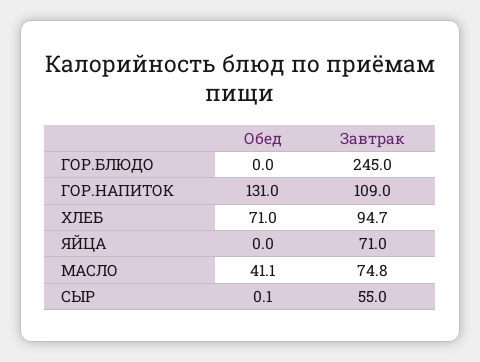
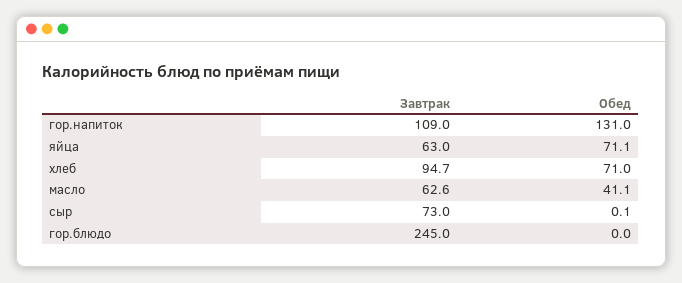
  {
    "Обед": {
      "ГОР.БЛЮДО": 0,
      "ГОР.НАПИТОК": 131,
      "ХЛЕБ": 71,
-     "ЯЙЦА": 0,
+     "ЯЙЦА": 71.1,
      "МАСЛО": 41.1,
      "СЫР": 0.1
    },
    "Завтрак": {
      "ГОР.БЛЮДО": 245,
      "ГОР.НАПИТОК": 109,
      "ХЛЕБ": 94.7,
-     "ЯЙЦА": 71,
+     "ЯЙЦА": 63,
-     "МАСЛО": 74.8,
+     "МАСЛО": 62.6,
-     "СЫР": 55
+     "СЫР": 73
    }
  }

